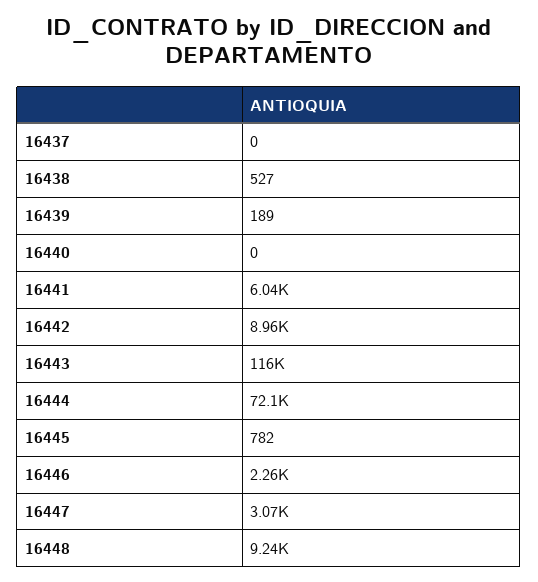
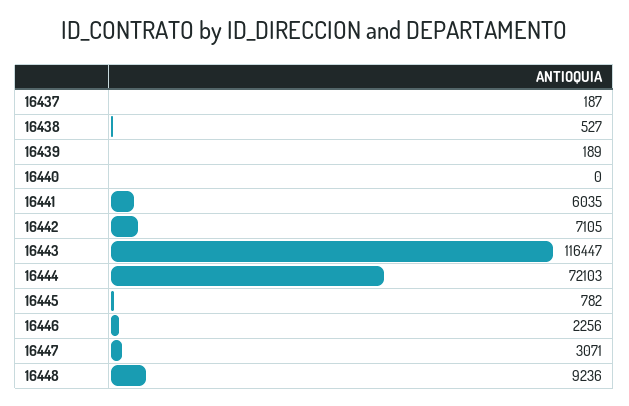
  {
-   "16437": 0,
+   "16437": 187,
    "16438": 527,
    "16439": 189,
    "16440": 0,
    "16441": 6035,
-   "16442": 8960,
+   "16442": 7105,
    "16443": 116447,
    "16444": 72103,
    "16445": 782,
    "16446": 2256,
    "16447": 3071,
    "16448": 9236
  }

